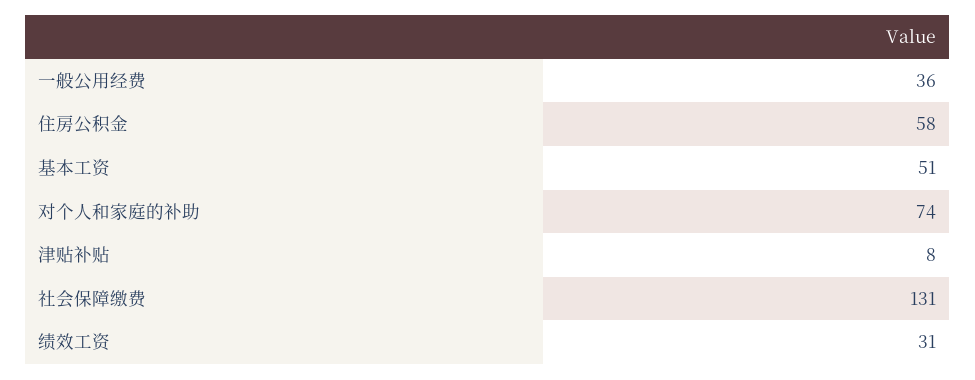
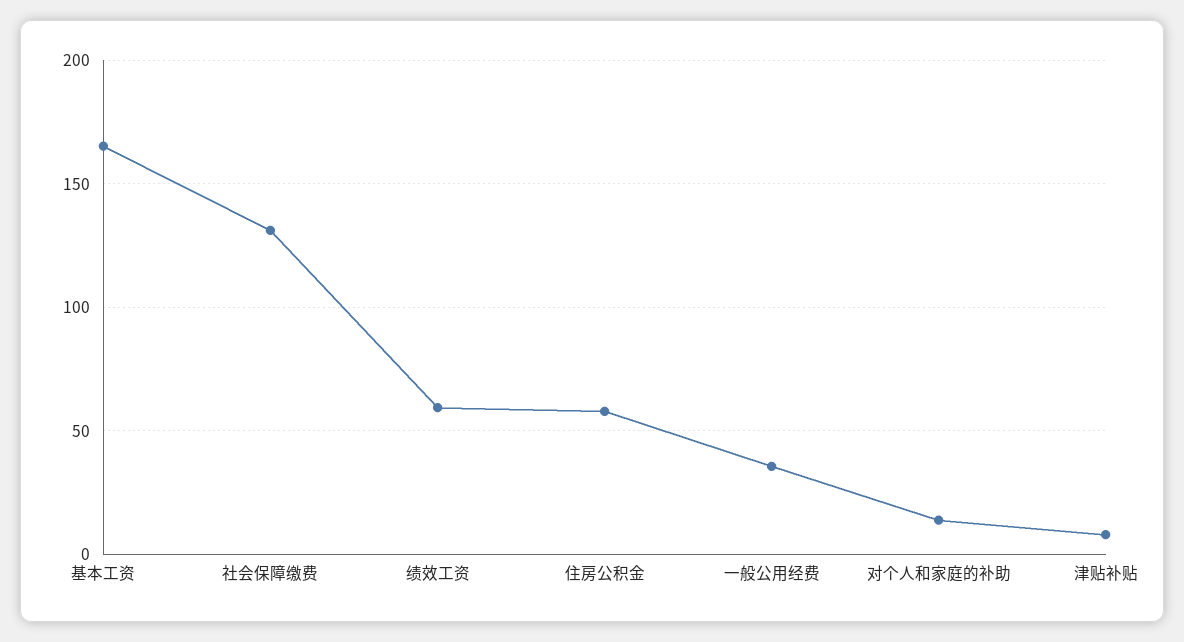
  {
    "一般公用经费": 36,
    "住房公积金": 58,
-   "基本工资": 51,
+   "基本工资": 165,
-   "对个人和家庭的补助": 74,
+   "对个人和家庭的补助": 15,
    "津贴补贴": 8,
    "社会保障缴费": 131,
-   "绩效工资": 31
+   "绩效工资": 60
  }

